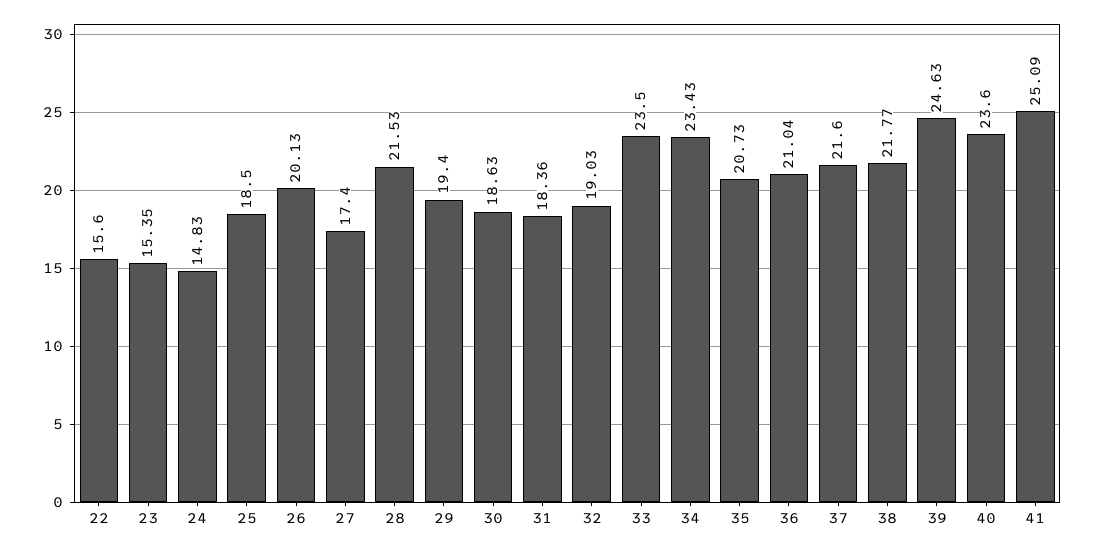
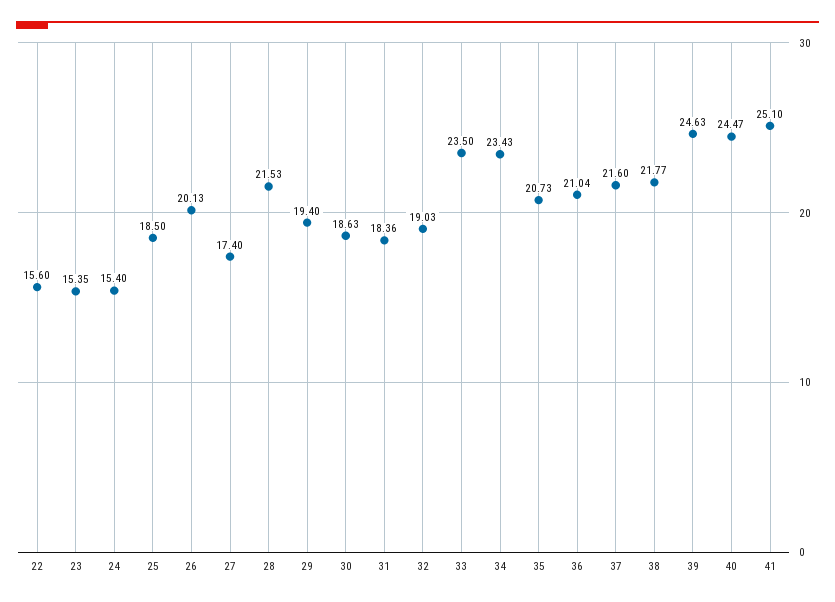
  {
    "22": 15.6,
    "23": 15.35,
-   "24": 14.83,
+   "24": 15.4,
    "25": 18.5,
    "26": 20.13,
    "27": 17.4,
    "28": 21.53,
    "29": 19.4,
    "30": 18.63,
    "31": 18.36,
    "32": 19.03,
    "33": 23.5,
    "34": 23.43,
    "35": 20.73,
    "36": 21.04,
    "37": 21.6,
    "38": 21.77,
    "39": 24.63,
-   "40": 23.6,
+   "40": 24.47,
-   "41": 25.09
+   "41": 25.1
  }

